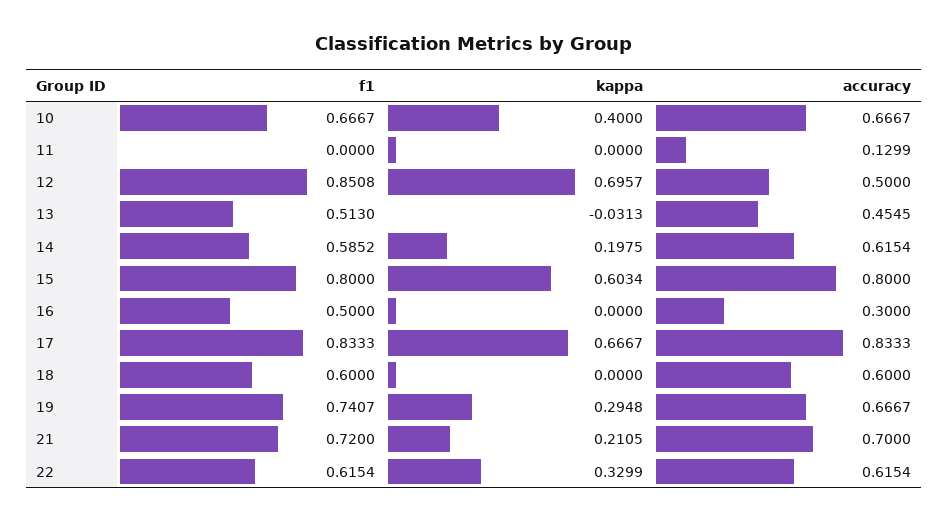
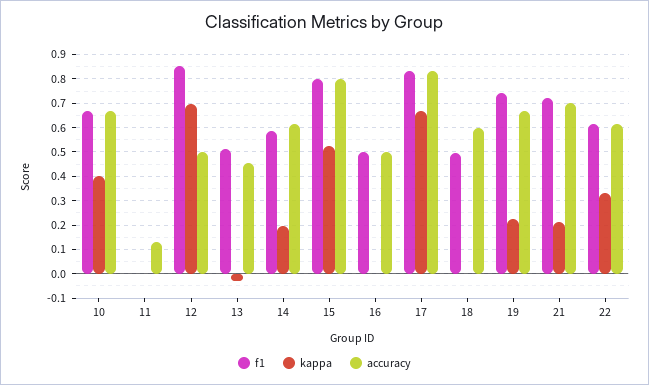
  {
    "f1": {
      "10": 0.6667,
      "11": 0,
      "12": 0.8508,
      "13": 0.513,
      "14": 0.5852,
      "15": 0.8,
      "16": 0.5,
      "17": 0.8333,
-     "18": 0.6,
+     "18": 0.5,
      "19": 0.7407,
      "21": 0.72,
      "22": 0.6154
    },
    "kappa": {
      "10": 0.4,
      "11": 0,
      "12": 0.6957,
      "13": -0.0313,
      "14": 0.1975,
-     "15": 0.6034,
+     "15": 0.525,
      "16": 0,
      "17": 0.6667,
      "18": 0,
-     "19": 0.2948,
+     "19": 0.225,
      "21": 0.2105,
      "22": 0.3299
    },
    "accuracy": {
      "10": 0.6667,
      "11": 0.1299,
      "12": 0.5,
      "13": 0.4545,
      "14": 0.6154,
      "15": 0.8,
-     "16": 0.3,
+     "16": 0.5,
      "17": 0.8333,
      "18": 0.6,
      "19": 0.6667,
      "21": 0.7,
      "22": 0.6154
    }
  }

